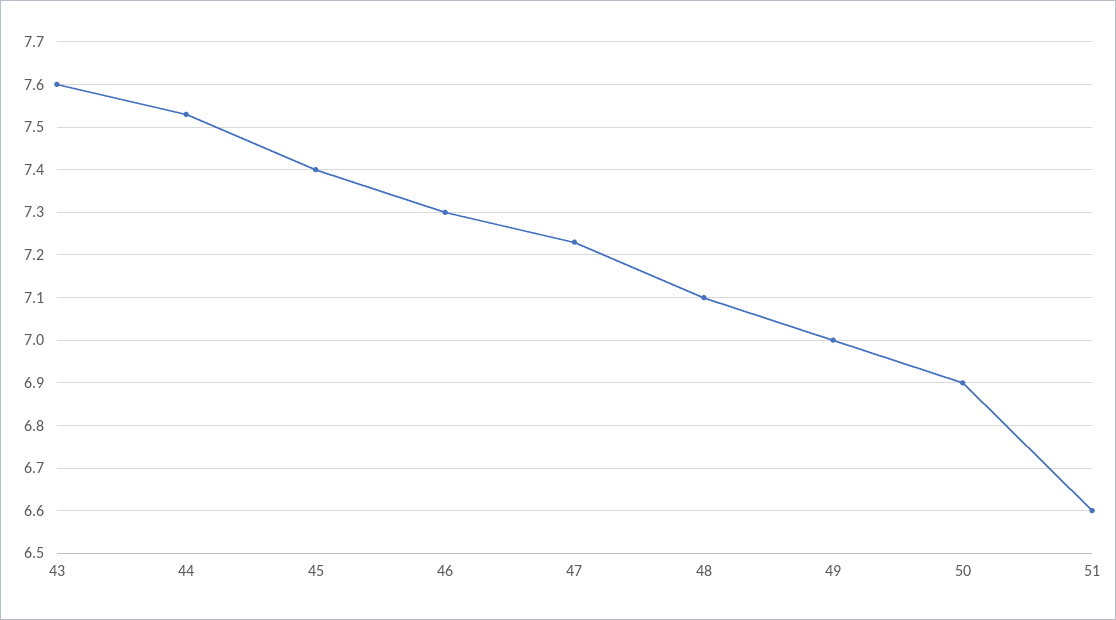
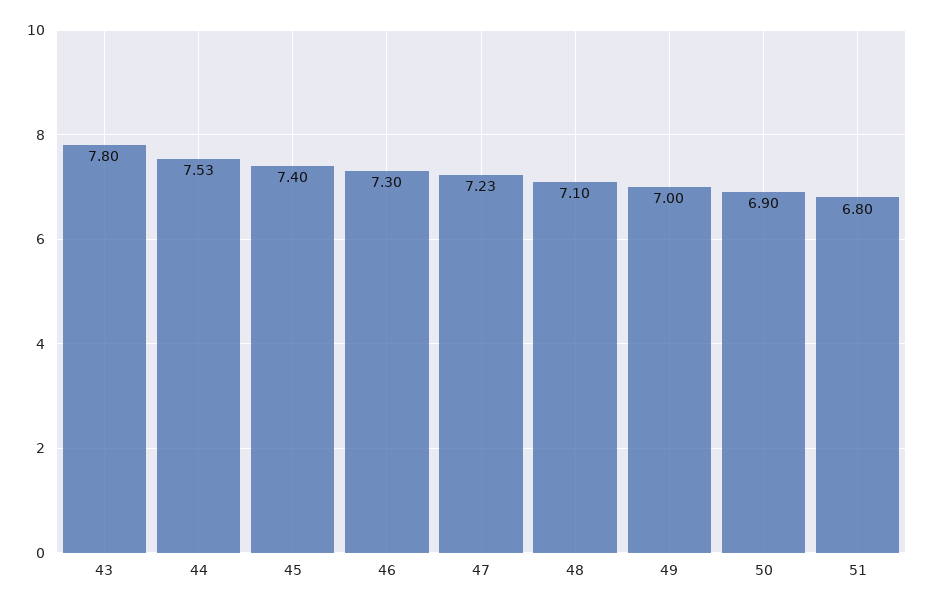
  {
-   "43": 7.6,
+   "43": 7.8,
    "44": 7.53,
    "45": 7.4,
    "46": 7.3,
    "47": 7.23,
    "48": 7.1,
    "49": 7,
    "50": 6.9,
-   "51": 6.6
+   "51": 6.8
  }

